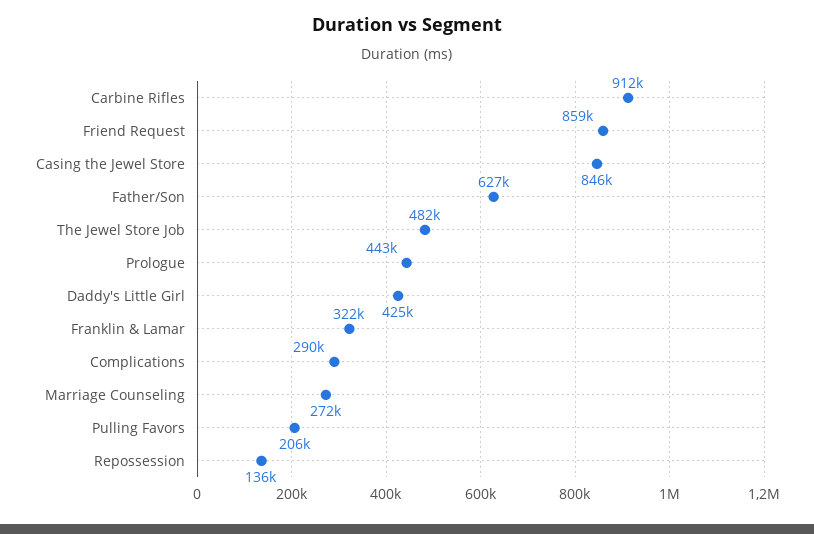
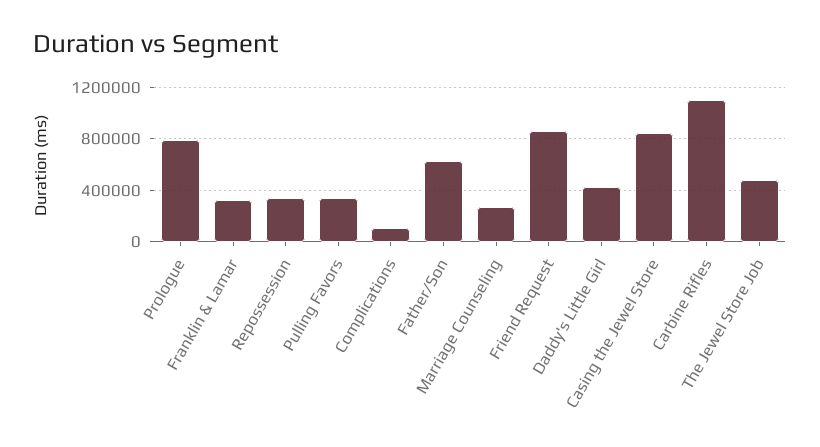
  {
-   "Carbine Rifles": 912000,
+   "Carbine Rifles": 1100000,
    "Friend Request": 859000,
    "Casing the Jewel Store": 846000,
    "Father/Son": 627000,
    "The Jewel Store Job": 482000,
-   "Prologue": 443000,
+   "Prologue": 800000,
    "Daddy's Little Girl": 425000,
    "Franklin & Lamar": 322000,
-   "Complications": 290000,
+   "Complications": 100000,
    "Marriage Counseling": 272000,
-   "Pulling Favors": 206000,
+   "Pulling Favors": 350000,
-   "Repossession": 136000
+   "Repossession": 350000
  }

